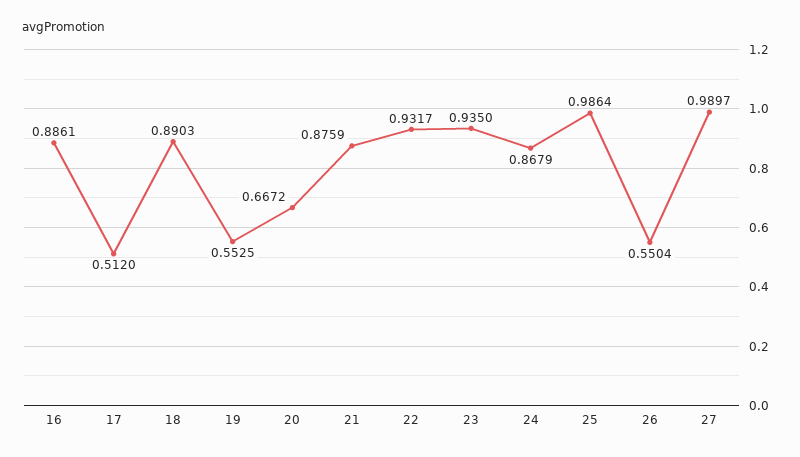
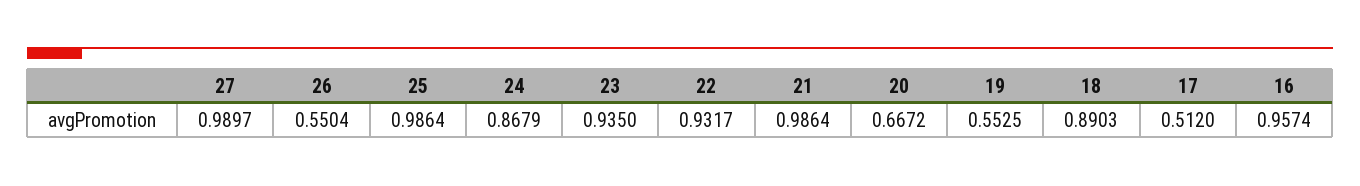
  {
-   "16": 0.8861,
+   "16": 0.9574,
    "17": 0.512,
    "18": 0.8903,
    "19": 0.5525,
    "20": 0.6672,
-   "21": 0.8759,
+   "21": 0.9864,
    "22": 0.9317,
    "23": 0.935,
    "24": 0.8679,
    "25": 0.9864,
    "26": 0.5504,
    "27": 0.9897
  }

